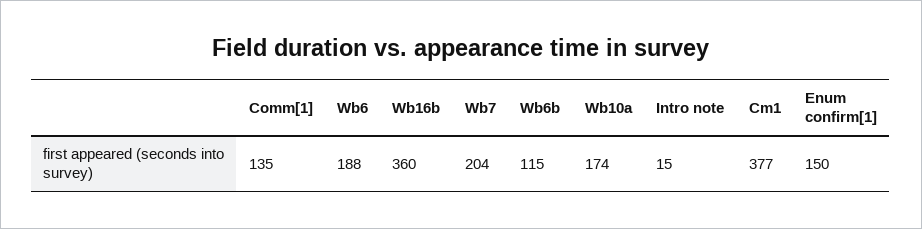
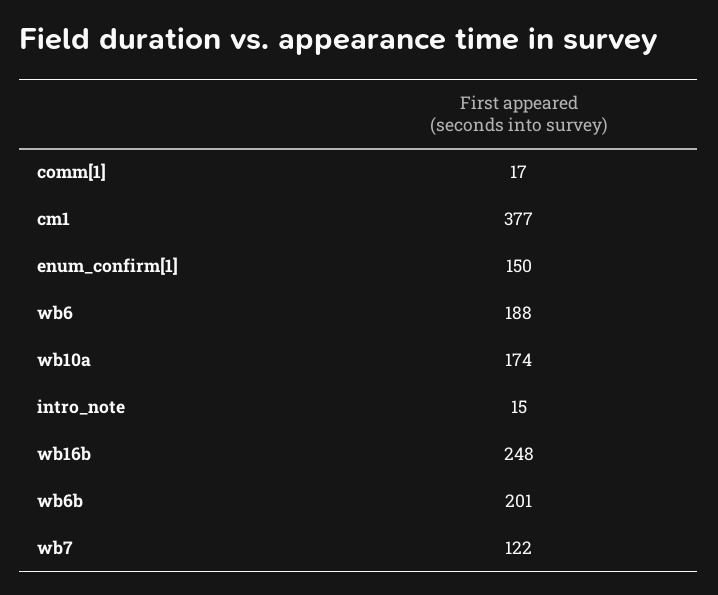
  {
-   "Comm[1]": 135,
+   "Comm[1]": 17,
    "Wb6": 188,
-   "Wb16b": 360,
+   "Wb16b": 248,
-   "Wb7": 204,
+   "Wb7": 122,
-   "Wb6b": 115,
+   "Wb6b": 201,
    "Wb10a": 174,
    "Intro note": 15,
    "Cm1": 377,
    "Enum confirm[1]": 150
  }

